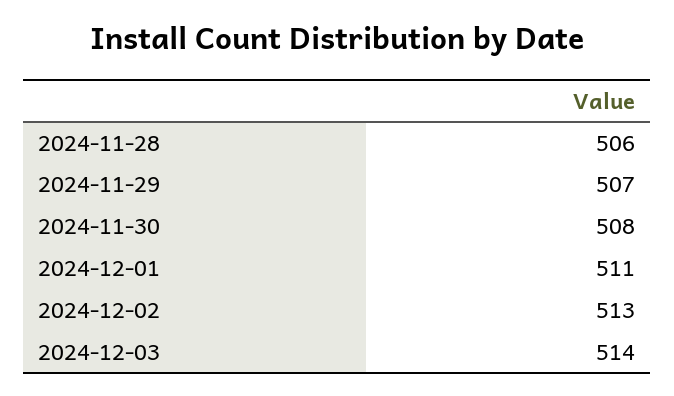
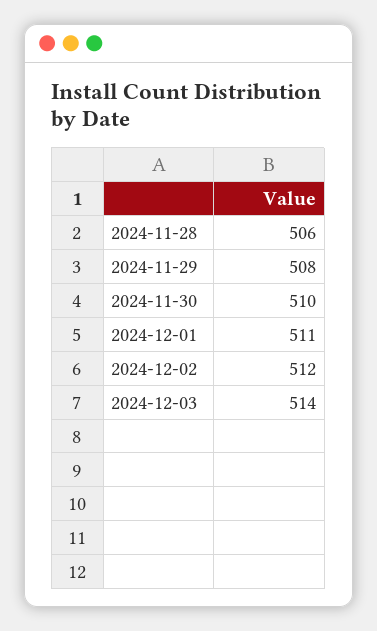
  {
    "2024-11-28": 506,
-   "2024-11-29": 507,
+   "2024-11-29": 508,
-   "2024-11-30": 508,
+   "2024-11-30": 510,
    "2024-12-01": 511,
-   "2024-12-02": 513,
+   "2024-12-02": 512,
    "2024-12-03": 514
  }

